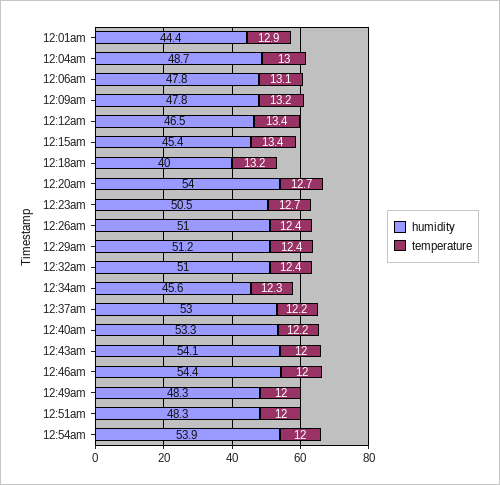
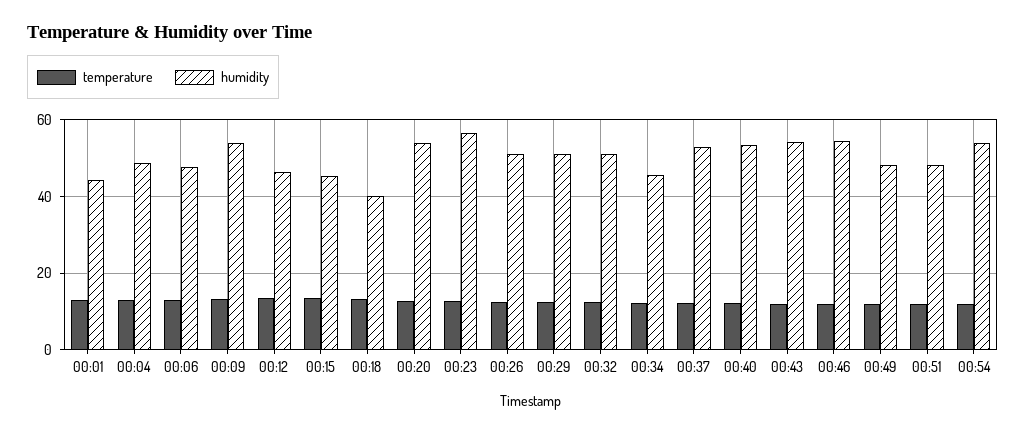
  {
    "humidity": {
      "12:01am": 44.4,
      "12:04am": 48.7,
      "12:06am": 47.8,
-     "12:09am": 47.8,
+     "12:09am": 54,
      "12:12am": 46.5,
      "12:15am": 45.4,
      "12:18am": 40,
      "12:20am": 54,
-     "12:23am": 50.5,
+     "12:23am": 56,
      "12:26am": 51,
      "12:29am": 51.2,
      "12:32am": 51,
      "12:34am": 45.6,
      "12:37am": 53,
      "12:40am": 53.3,
      "12:43am": 54.1,
      "12:46am": 54.4,
      "12:49am": 48.3,
      "12:51am": 48.3,
      "12:54am": 53.9
    },
    "temperature": {
      "12:01am": 12.9,
      "12:04am": 13,
      "12:06am": 13.1,
      "12:09am": 13.2,
      "12:12am": 13.4,
      "12:15am": 13.4,
      "12:18am": 13.2,
      "12:20am": 12.7,
      "12:23am": 12.7,
      "12:26am": 12.4,
      "12:29am": 12.4,
      "12:32am": 12.4,
      "12:34am": 12.3,
      "12:37am": 12.2,
      "12:40am": 12.2,
      "12:43am": 12,
      "12:46am": 12,
      "12:49am": 12,
      "12:51am": 12,
      "12:54am": 12
    }
  }

